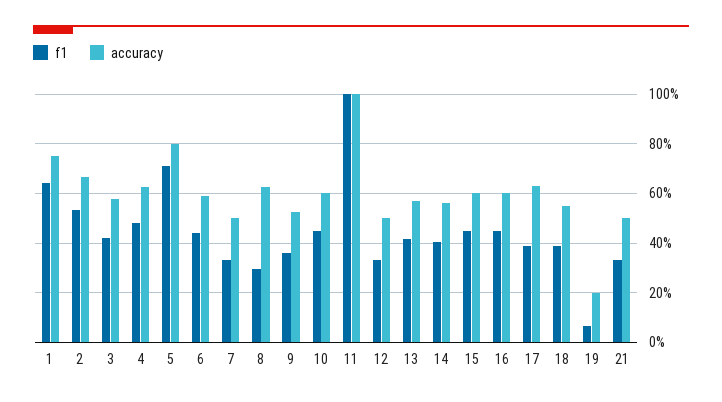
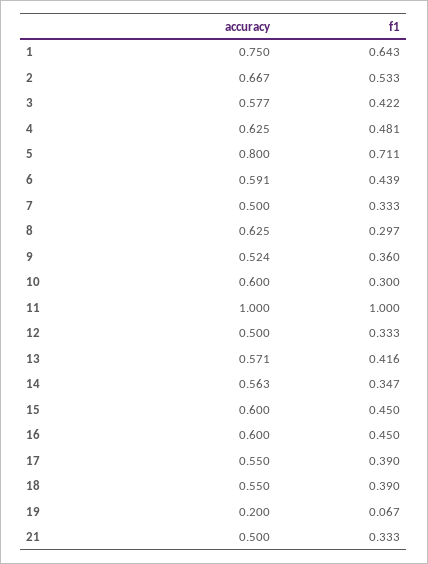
  {
    "f1": {
      "1": 0.643,
      "2": 0.533,
      "3": 0.422,
      "4": 0.481,
      "5": 0.711,
      "6": 0.439,
      "7": 0.333,
      "8": 0.297,
      "9": 0.36,
-     "10": 0.45,
+     "10": 0.3,
      "11": 1,
      "12": 0.333,
      "13": 0.416,
-     "14": 0.4,
+     "14": 0.347,
      "15": 0.45,
      "16": 0.45,
      "17": 0.39,
      "18": 0.39,
      "19": 0.067,
      "21": 0.333
    },
    "accuracy": {
      "1": 0.75,
      "2": 0.667,
      "3": 0.577,
      "4": 0.625,
      "5": 0.8,
      "6": 0.591,
      "7": 0.5,
      "8": 0.625,
      "9": 0.524,
      "10": 0.6,
      "11": 1,
      "12": 0.5,
      "13": 0.571,
      "14": 0.563,
      "15": 0.6,
      "16": 0.6,
-     "17": 0.625,
+     "17": 0.55,
      "18": 0.55,
      "19": 0.2,
      "21": 0.5
    }
  }

